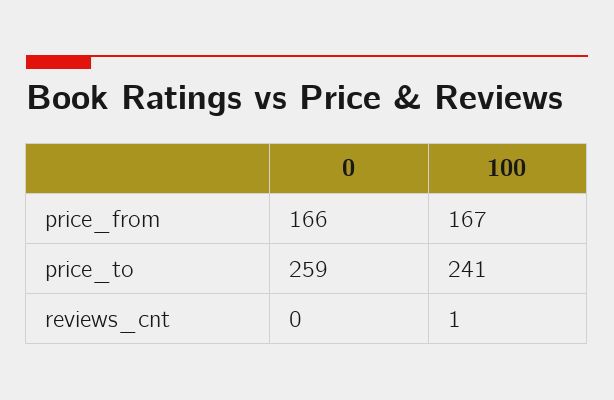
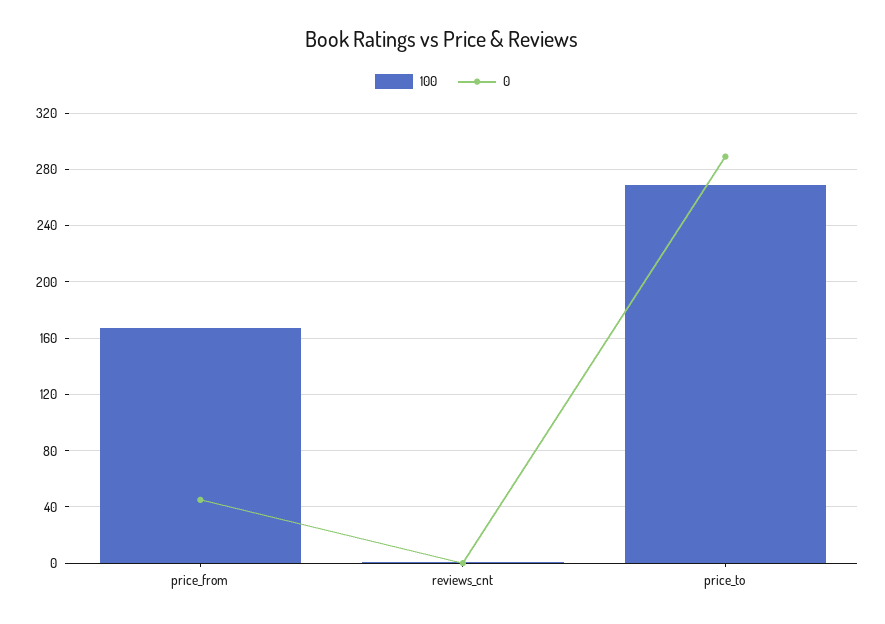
  {
    "0": {
-     "price_from": 166,
+     "price_from": 45,
-     "price_to": 259,
+     "price_to": 290,
      "reviews_cnt": 0
    },
    "100": {
      "price_from": 167,
-     "price_to": 241,
+     "price_to": 270,
      "reviews_cnt": 1
    }
  }

